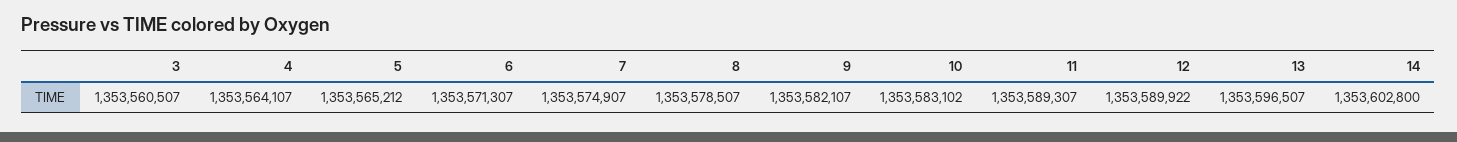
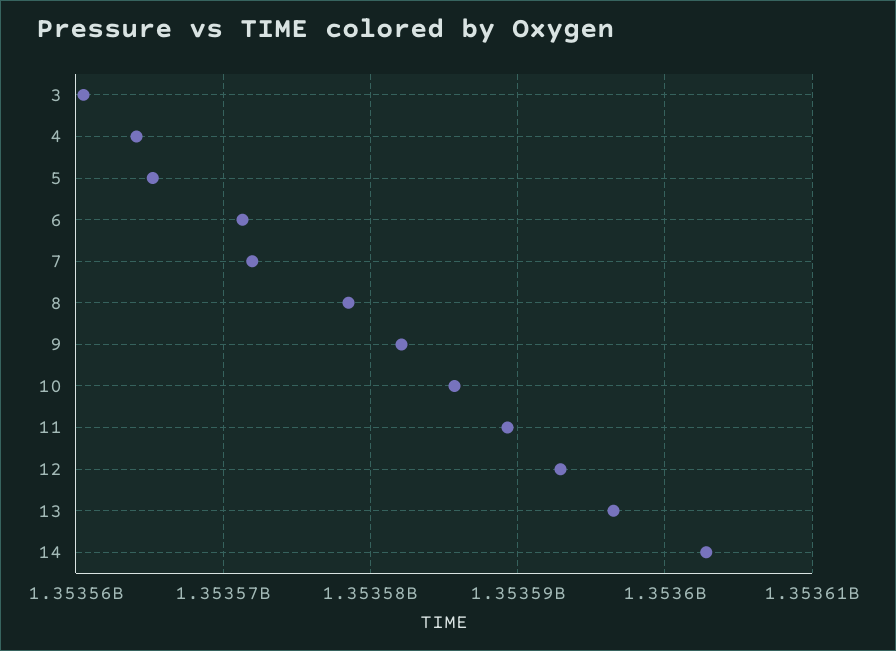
  {
    "3": 1353560507,
    "4": 1353564107,
    "5": 1353565212,
    "6": 1353571307,
-   "7": 1353574907,
+   "7": 1353572000,
    "8": 1353578507,
    "9": 1353582107,
-   "10": 1353583102,
+   "10": 1353586000,
    "11": 1353589307,
-   "12": 1353589922,
+   "12": 1353593000,
    "13": 1353596507,
    "14": 1353602800
  }

